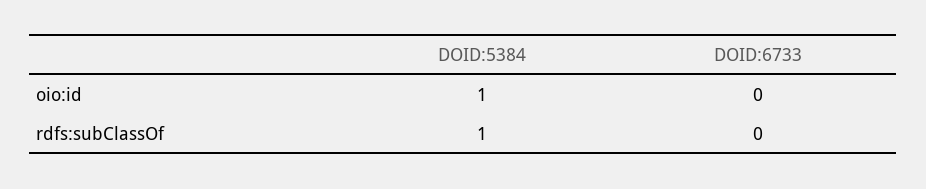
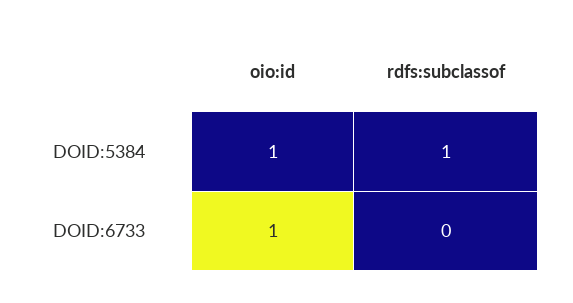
  {
    "DOID:5384": {
      "oio:id": 1,
      "rdfs:subClassOf": 1
    },
    "DOID:6733": {
-     "oio:id": 0,
+     "oio:id": 1,
      "rdfs:subClassOf": 0
    }
  }

